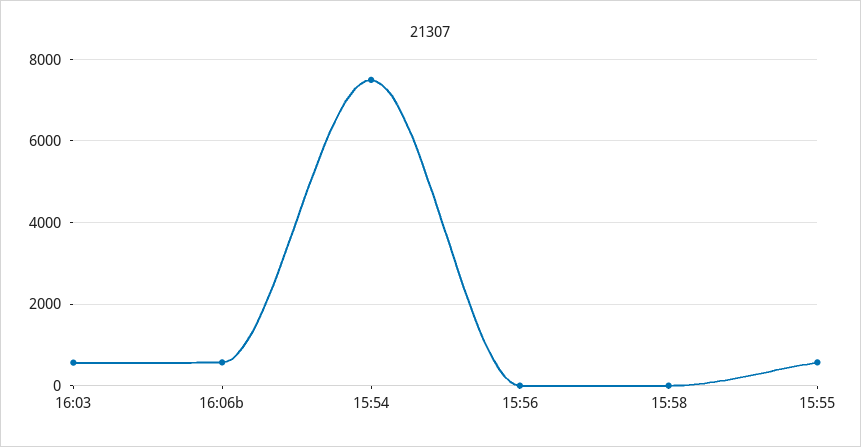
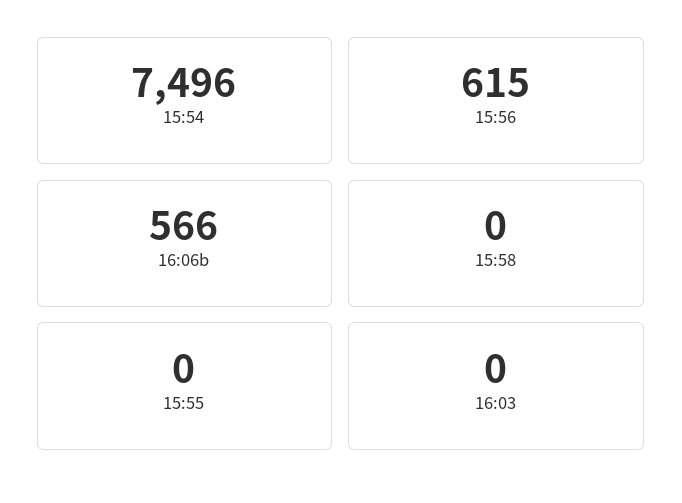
  {
-   "16:03": 600,
+   "16:03": 0,
    "16:06b": 566,
    "15:54": 7496,
-   "15:56": 0,
+   "15:56": 615,
    "15:58": 0,
-   "15:55": 600
+   "15:55": 0
  }

